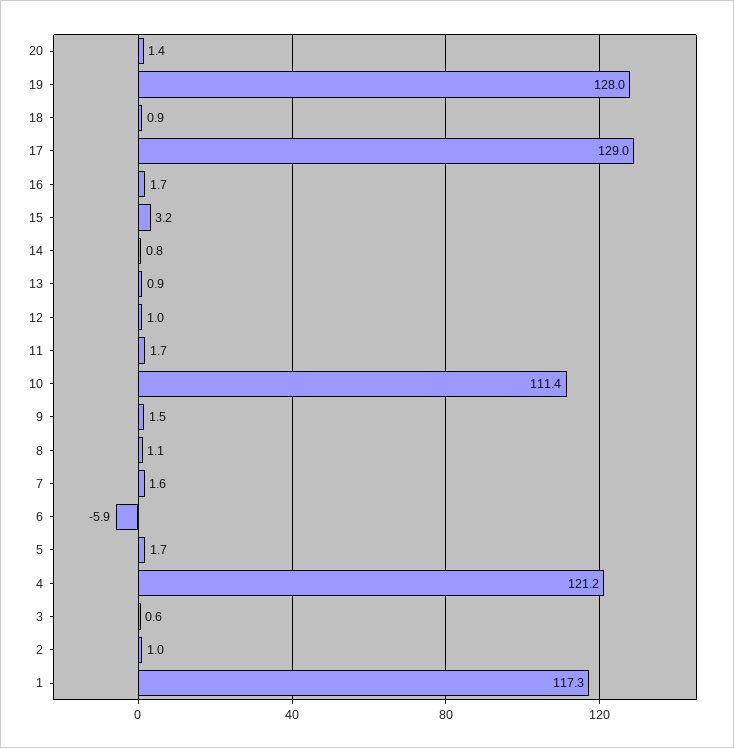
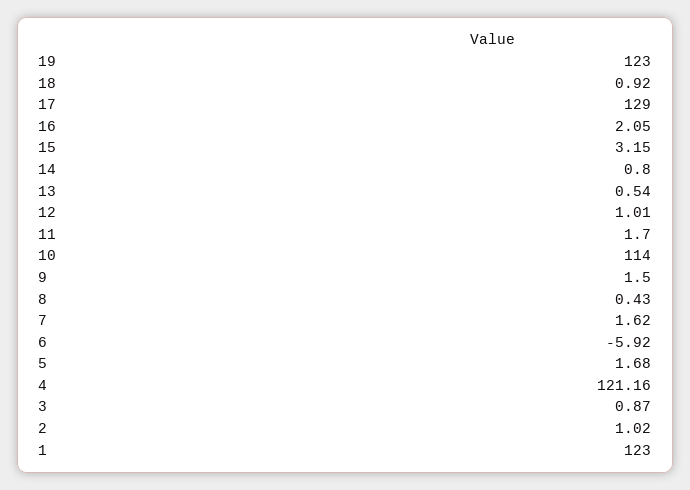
  {
-   "20": 1.4,
-   "19": 128,
+   "19": 123,
    "18": 0.92,
    "17": 129,
-   "16": 1.7,
+   "16": 2.05,
    "15": 3.15,
    "14": 0.8,
-   "13": 0.9,
+   "13": 0.54,
    "12": 1.01,
    "11": 1.7,
-   "10": 111.4,
+   "10": 114,
    "9": 1.5,
-   "8": 1.1,
+   "8": 0.43,
    "7": 1.62,
    "6": -5.92,
    "5": 1.68,
    "4": 121.16,
-   "3": 0.6,
+   "3": 0.87,
    "2": 1.02,
-   "1": 117.3
+   "1": 123
  }

